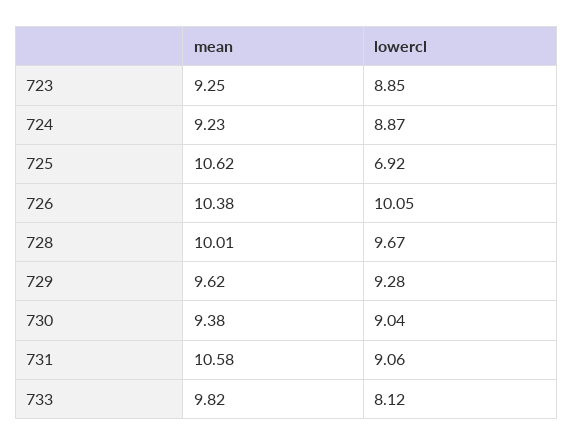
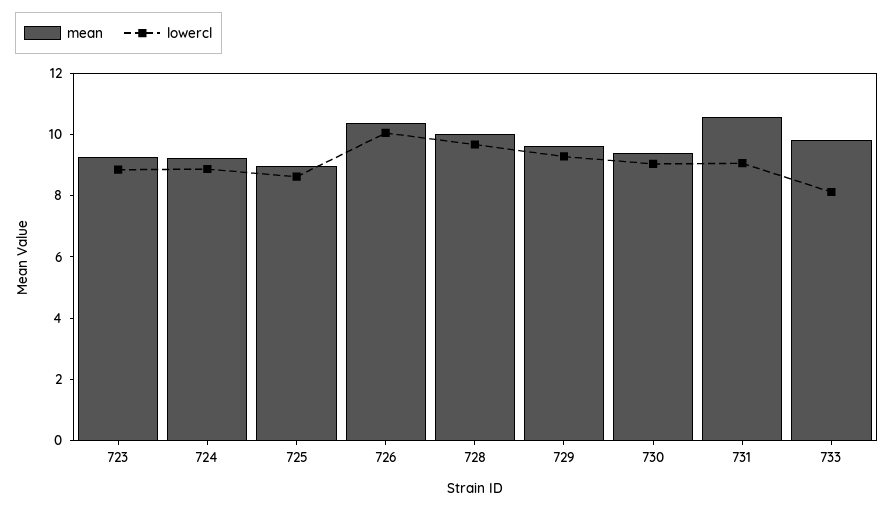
  {
    "mean": {
      "723": 9.25,
      "724": 9.23,
-     "725": 10.62,
+     "725": 9,
      "726": 10.38,
      "728": 10.01,
      "729": 9.62,
      "730": 9.38,
      "731": 10.58,
      "733": 9.82
    },
    "lowercl": {
      "723": 8.85,
      "724": 8.87,
-     "725": 6.92,
+     "725": 8.5,
      "726": 10.05,
      "728": 9.67,
      "729": 9.28,
      "730": 9.04,
      "731": 9.06,
      "733": 8.12
    }
  }

